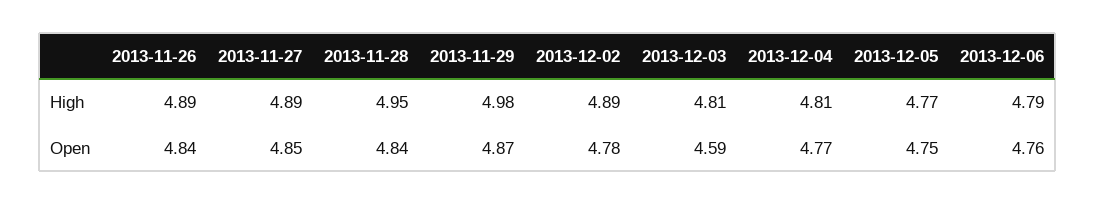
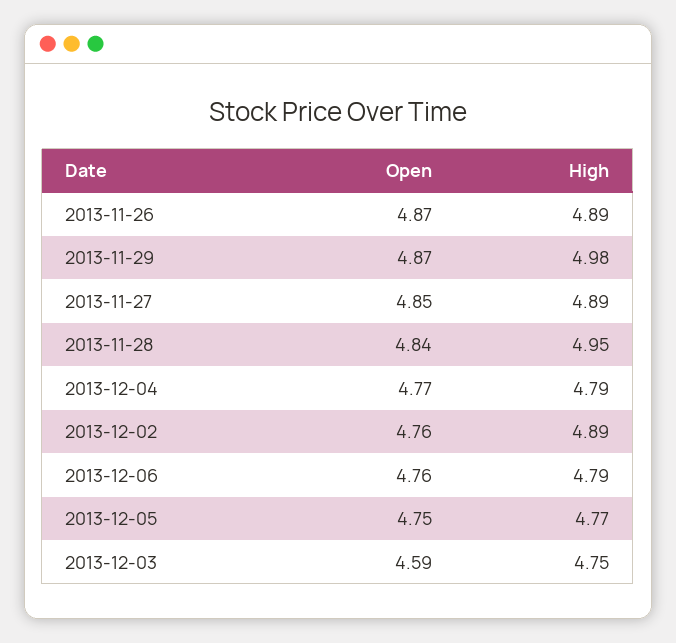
  {
    "2013-11-26": {
      "High": 4.89,
-     "Open": 4.84
+     "Open": 4.87
    },
    "2013-11-27": {
      "High": 4.89,
      "Open": 4.85
    },
    "2013-11-28": {
      "High": 4.95,
      "Open": 4.84
    },
    "2013-11-29": {
      "High": 4.98,
      "Open": 4.87
    },
    "2013-12-02": {
      "High": 4.89,
-     "Open": 4.78
+     "Open": 4.76
    },
    "2013-12-03": {
-     "High": 4.81,
+     "High": 4.75,
      "Open": 4.59
    },
    "2013-12-04": {
-     "High": 4.81,
+     "High": 4.79,
      "Open": 4.77
    },
    "2013-12-05": {
      "High": 4.77,
      "Open": 4.75
    },
    "2013-12-06": {
      "High": 4.79,
      "Open": 4.76
    }
  }

